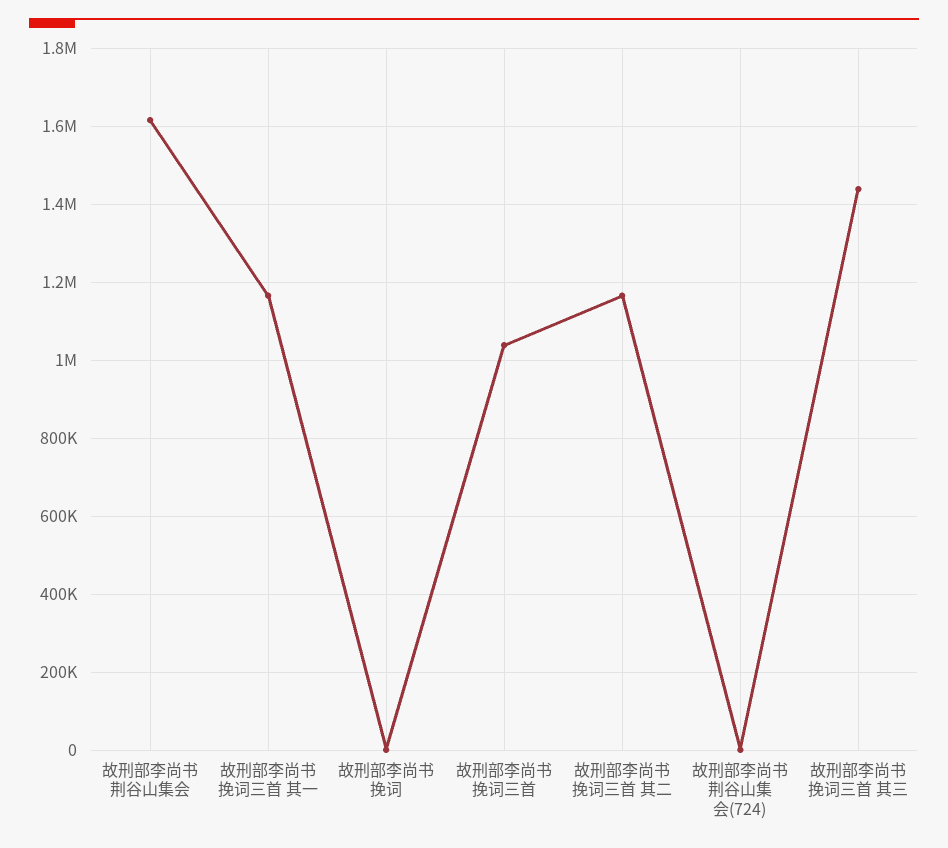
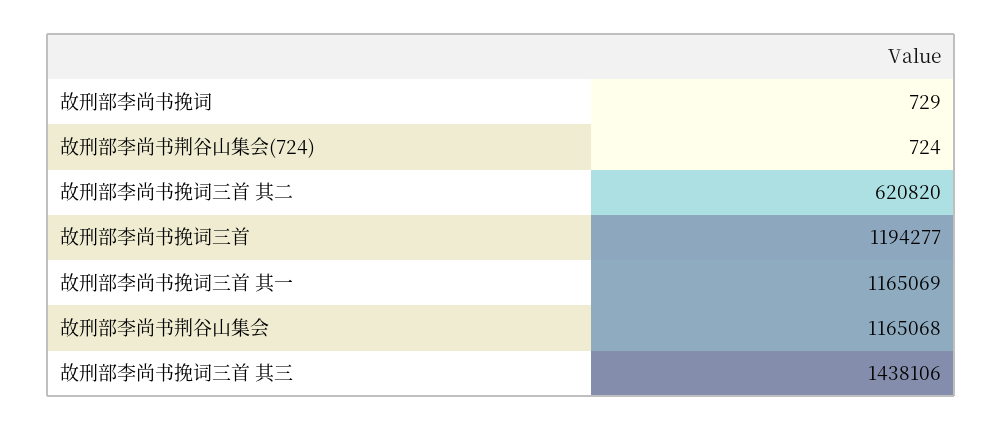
  {
-   "故刑部李尚书荆谷山集会": 1620000,
+   "故刑部李尚书荆谷山集会": 1165068,
    "故刑部李尚书挽词三首 其一": 1165069,
    "故刑部李尚书挽词": 729,
-   "故刑部李尚书挽词三首": 1040000,
+   "故刑部李尚书挽词三首": 1194277,
-   "故刑部李尚书挽词三首 其二": 1160000,
+   "故刑部李尚书挽词三首 其二": 620820,
    "故刑部李尚书荆谷山集会(724)": 724,
    "故刑部李尚书挽词三首 其三": 1438106
  }

